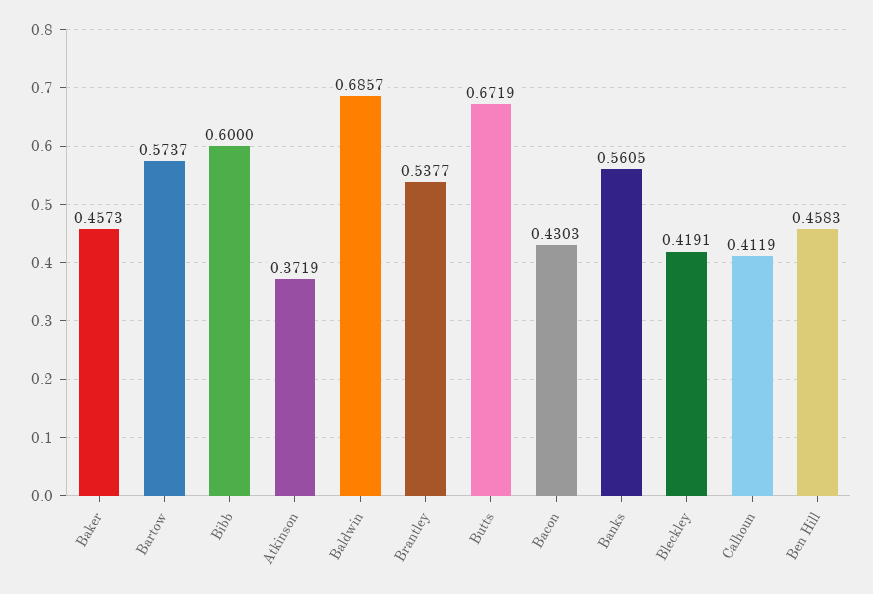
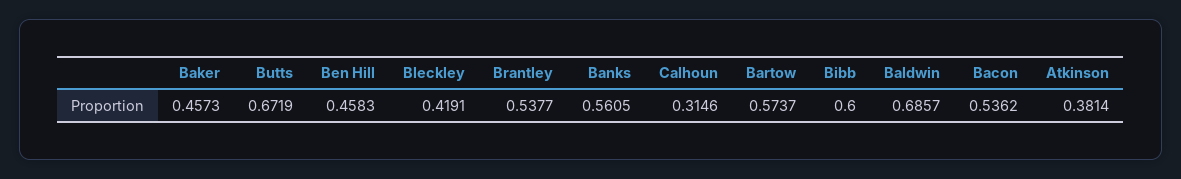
  {
    "Baker": 0.4573,
    "Bartow": 0.5737,
    "Bibb": 0.6,
-   "Atkinson": 0.3719,
+   "Atkinson": 0.3814,
    "Baldwin": 0.6857,
    "Brantley": 0.5377,
    "Butts": 0.6719,
-   "Bacon": 0.4303,
+   "Bacon": 0.5362,
    "Banks": 0.5605,
    "Bleckley": 0.4191,
-   "Calhoun": 0.4119,
+   "Calhoun": 0.3146,
    "Ben Hill": 0.4583
  }

